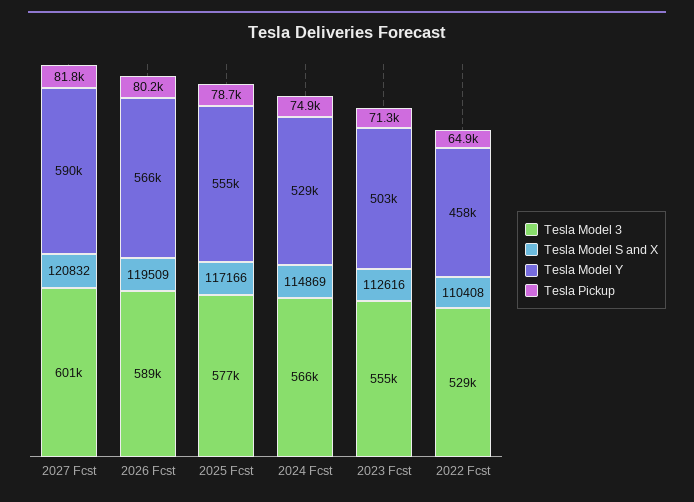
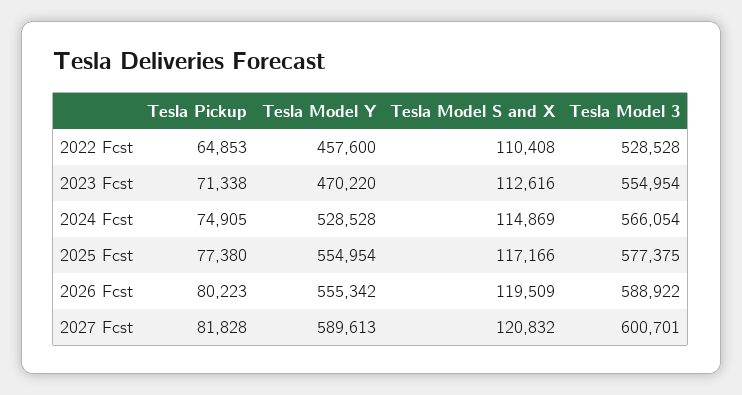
  {
    "Tesla Model 3": {
      "2027 Fcst": 600701,
      "2026 Fcst": 588922,
      "2025 Fcst": 577375,
      "2024 Fcst": 566054,
      "2023 Fcst": 554954,
      "2022 Fcst": 528528
    },
    "Tesla Model S and X": {
      "2027 Fcst": 120832,
      "2026 Fcst": 119509,
      "2025 Fcst": 117166,
      "2024 Fcst": 114869,
      "2023 Fcst": 112616,
      "2022 Fcst": 110408
    },
    "Tesla Model Y": {
      "2027 Fcst": 589613,
-     "2026 Fcst": 566000,
+     "2026 Fcst": 555342,
      "2025 Fcst": 554954,
      "2024 Fcst": 528528,
-     "2023 Fcst": 503000,
+     "2023 Fcst": 470220,
      "2022 Fcst": 457600
    },
    "Tesla Pickup": {
      "2027 Fcst": 81828,
      "2026 Fcst": 80223,
-     "2025 Fcst": 78700,
+     "2025 Fcst": 77380,
      "2024 Fcst": 74905,
      "2023 Fcst": 71338,
      "2022 Fcst": 64853
    }
  }

